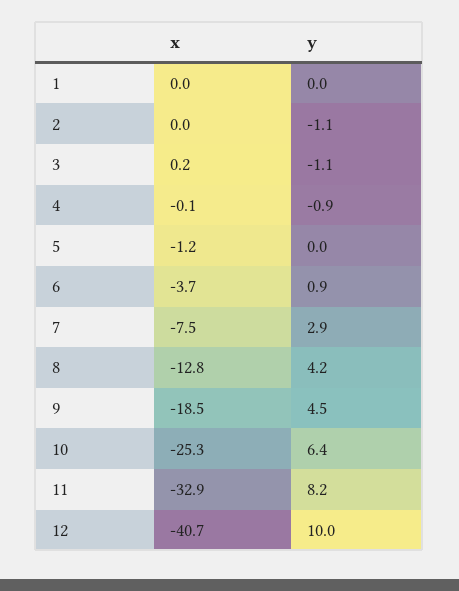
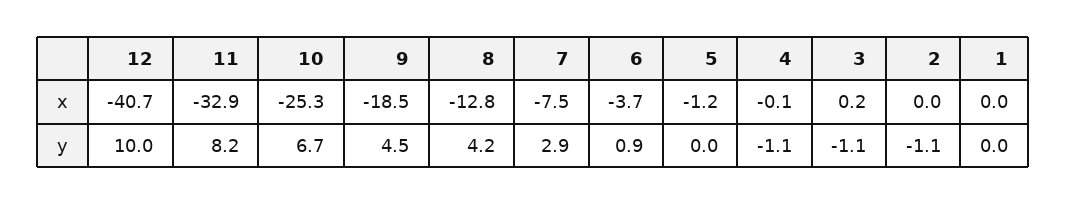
  {
    "x": {
      "1": 0,
      "2": 0,
      "3": 0.2,
      "4": -0.1,
      "5": -1.2,
      "6": -3.7,
      "7": -7.5,
      "8": -12.8,
      "9": -18.5,
      "10": -25.3,
      "11": -32.9,
      "12": -40.7
    },
    "y": {
      "1": 0,
      "2": -1.1,
      "3": -1.1,
-     "4": -0.9,
+     "4": -1.1,
      "5": 0,
      "6": 0.9,
      "7": 2.9,
      "8": 4.2,
      "9": 4.5,
-     "10": 6.4,
+     "10": 6.7,
      "11": 8.2,
      "12": 10
    }
  }

